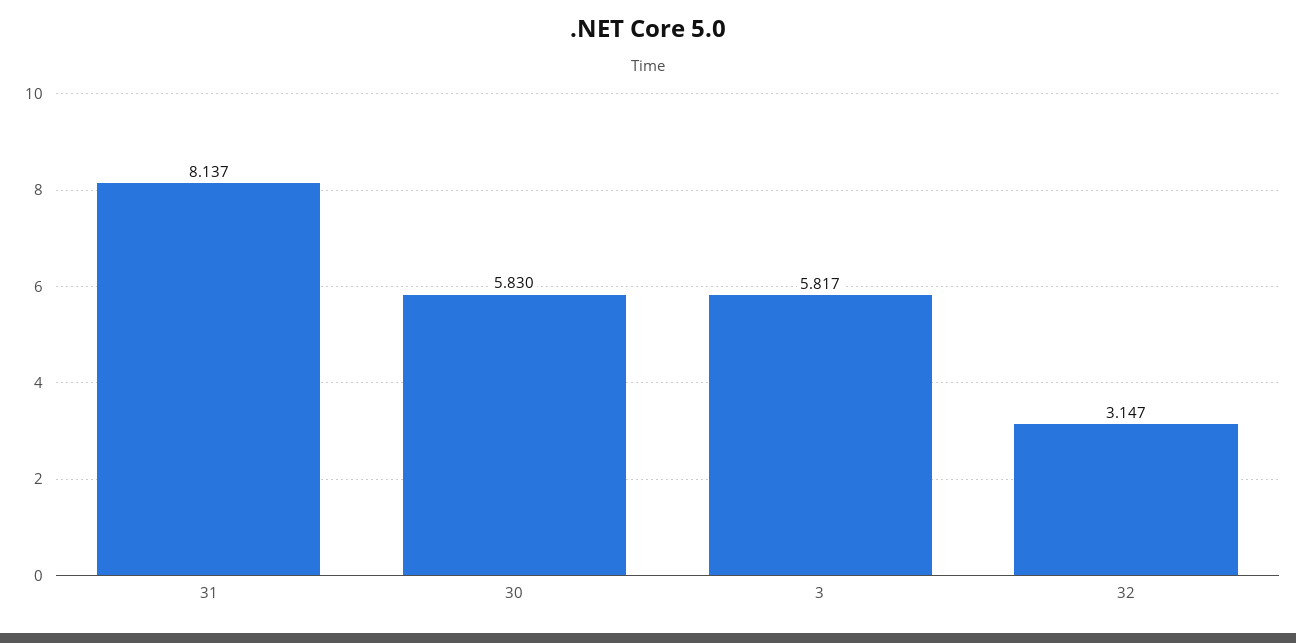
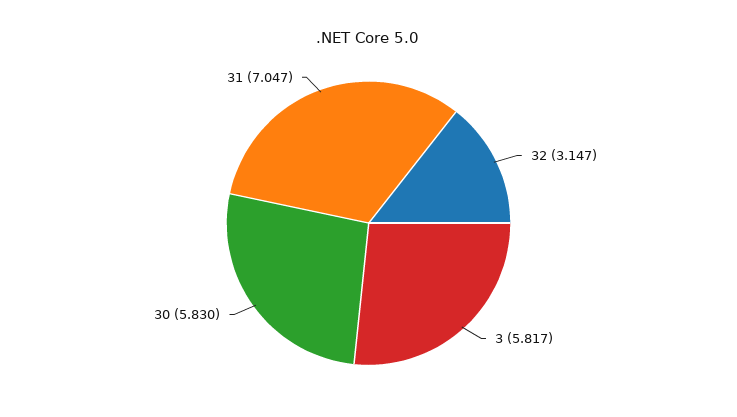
  {
-   "31": 8.137,
+   "31": 7.047,
    "30": 5.83,
    "3": 5.817,
    "32": 3.147
  }

